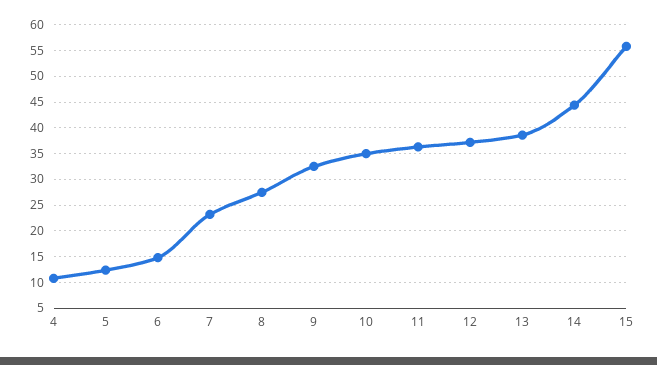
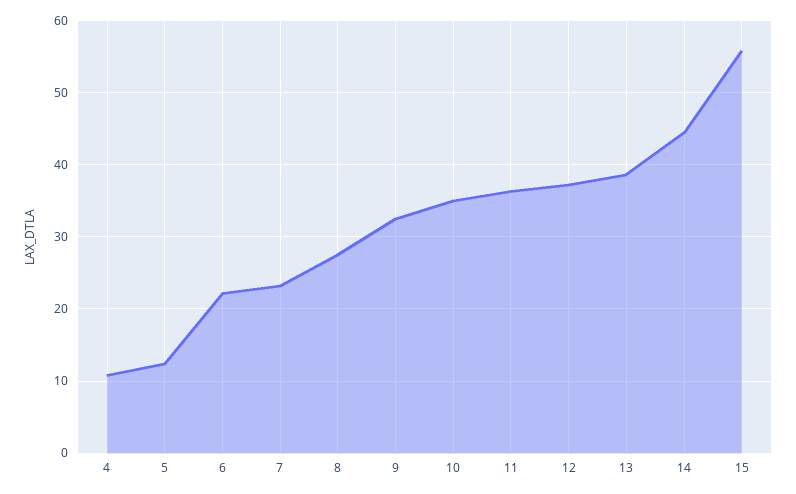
  {
    "4": 11,
    "5": 12,
-   "6": 15,
+   "6": 22,
    "7": 23,
    "8": 28,
    "9": 33,
    "10": 35,
    "11": 36,
    "12": 37,
    "13": 39,
    "14": 44,
    "15": 56
  }

